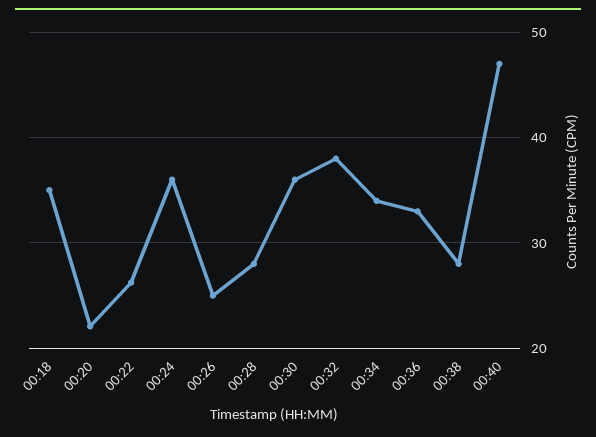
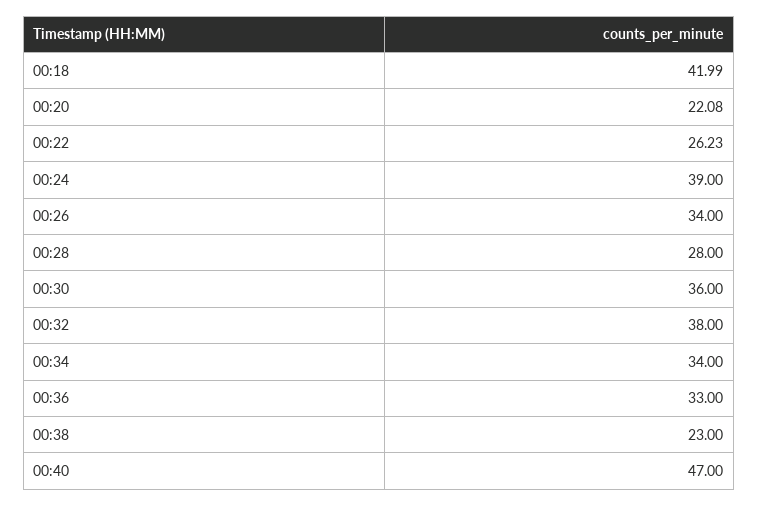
  {
-   "00:18": 35,
+   "00:18": 41.99,
    "00:20": 22.08,
    "00:22": 26.23,
-   "00:24": 36,
+   "00:24": 39,
-   "00:26": 25,
+   "00:26": 34,
    "00:28": 28,
    "00:30": 36,
    "00:32": 38,
    "00:34": 34,
    "00:36": 33,
-   "00:38": 28,
+   "00:38": 23,
    "00:40": 47
  }

